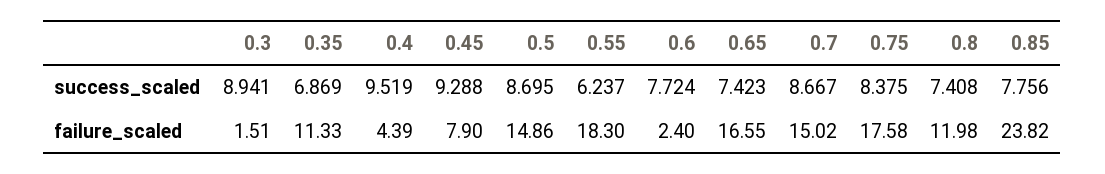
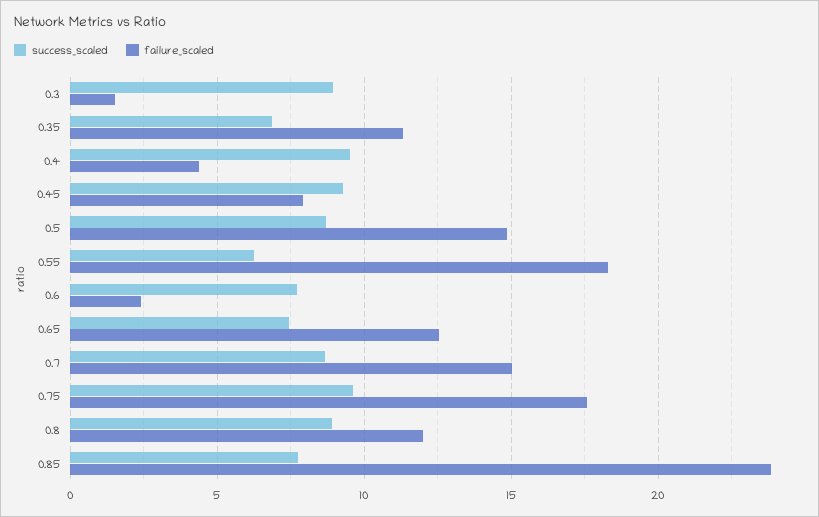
  {
    "success_scaled": {
      "0.3": 8.941,
      "0.35": 6.869,
      "0.4": 9.519,
      "0.45": 9.288,
      "0.5": 8.695,
      "0.55": 6.237,
      "0.6": 7.724,
      "0.65": 7.423,
      "0.7": 8.667,
-     "0.75": 8.375,
+     "0.75": 9.5,
-     "0.8": 7.408,
+     "0.8": 9,
      "0.85": 7.756
    },
    "failure_scaled": {
      "0.3": 1.51,
      "0.35": 11.33,
      "0.4": 4.39,
      "0.45": 7.9,
      "0.5": 14.86,
      "0.55": 18.3,
      "0.6": 2.4,
-     "0.65": 16.55,
+     "0.65": 12.5,
      "0.7": 15.02,
      "0.75": 17.58,
      "0.8": 11.98,
      "0.85": 23.82
    }
  }

